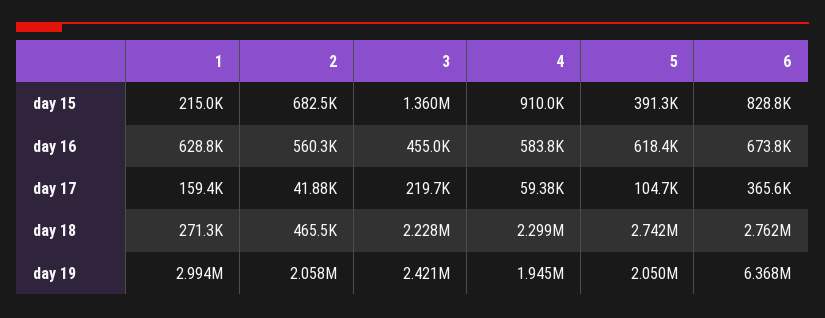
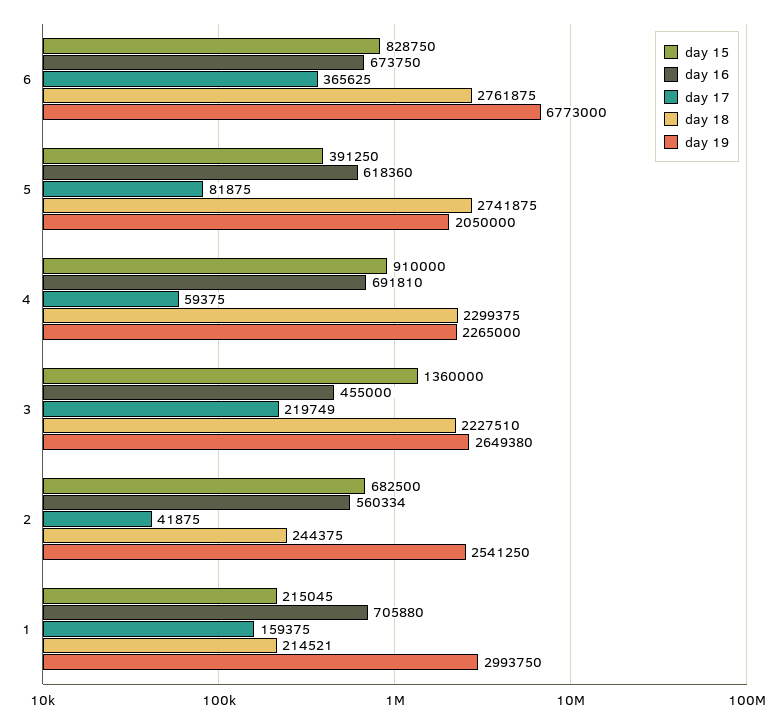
  {
    "day 15": {
      "1": 215045,
      "2": 682500,
      "3": 1360000,
      "4": 910000,
      "5": 391250,
      "6": 828750
    },
    "day 16": {
-     "1": 628800,
+     "1": 705880,
      "2": 560334,
      "3": 455000,
-     "4": 583800,
+     "4": 691810,
      "5": 618360,
      "6": 673750
    },
    "day 17": {
      "1": 159375,
      "2": 41875,
      "3": 219749,
      "4": 59375,
-     "5": 104700,
+     "5": 81875,
      "6": 365625
    },
    "day 18": {
-     "1": 271300,
+     "1": 214521,
-     "2": 465500,
+     "2": 244375,
      "3": 2227510,
      "4": 2299375,
      "5": 2741875,
      "6": 2761875
    },
    "day 19": {
      "1": 2993750,
-     "2": 2058000,
+     "2": 2541250,
-     "3": 2421000,
+     "3": 2649380,
-     "4": 1945000,
+     "4": 2265000,
      "5": 2050000,
-     "6": 6368000
+     "6": 6773000
    }
  }

